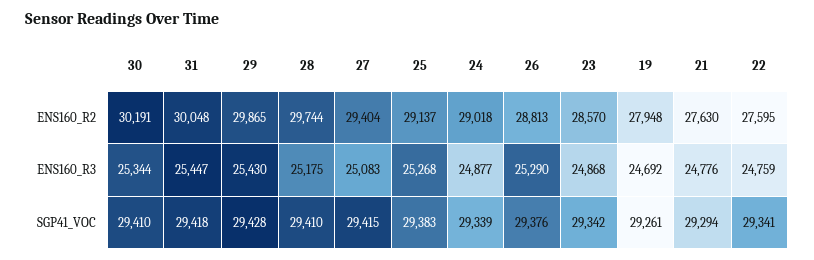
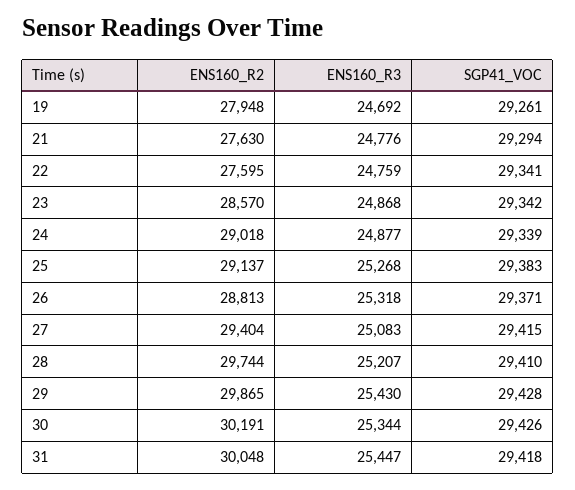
  {
    "30": {
      "ENS160_R2": 30191,
      "ENS160_R3": 25344,
-     "SGP41_VOC": 29410
+     "SGP41_VOC": 29426
    },
    "31": {
      "ENS160_R2": 30048,
      "ENS160_R3": 25447,
      "SGP41_VOC": 29418
    },
    "29": {
      "ENS160_R2": 29865,
      "ENS160_R3": 25430,
      "SGP41_VOC": 29428
    },
    "28": {
      "ENS160_R2": 29744,
-     "ENS160_R3": 25175,
+     "ENS160_R3": 25207,
      "SGP41_VOC": 29410
    },
    "27": {
      "ENS160_R2": 29404,
      "ENS160_R3": 25083,
      "SGP41_VOC": 29415
    },
    "25": {
      "ENS160_R2": 29137,
      "ENS160_R3": 25268,
      "SGP41_VOC": 29383
    },
    "24": {
      "ENS160_R2": 29018,
      "ENS160_R3": 24877,
      "SGP41_VOC": 29339
    },
    "26": {
      "ENS160_R2": 28813,
-     "ENS160_R3": 25290,
+     "ENS160_R3": 25318,
-     "SGP41_VOC": 29376
+     "SGP41_VOC": 29371
    },
    "23": {
      "ENS160_R2": 28570,
      "ENS160_R3": 24868,
      "SGP41_VOC": 29342
    },
    "19": {
      "ENS160_R2": 27948,
      "ENS160_R3": 24692,
      "SGP41_VOC": 29261
    },
    "21": {
      "ENS160_R2": 27630,
      "ENS160_R3": 24776,
      "SGP41_VOC": 29294
    },
    "22": {
      "ENS160_R2": 27595,
      "ENS160_R3": 24759,
      "SGP41_VOC": 29341
    }
  }

